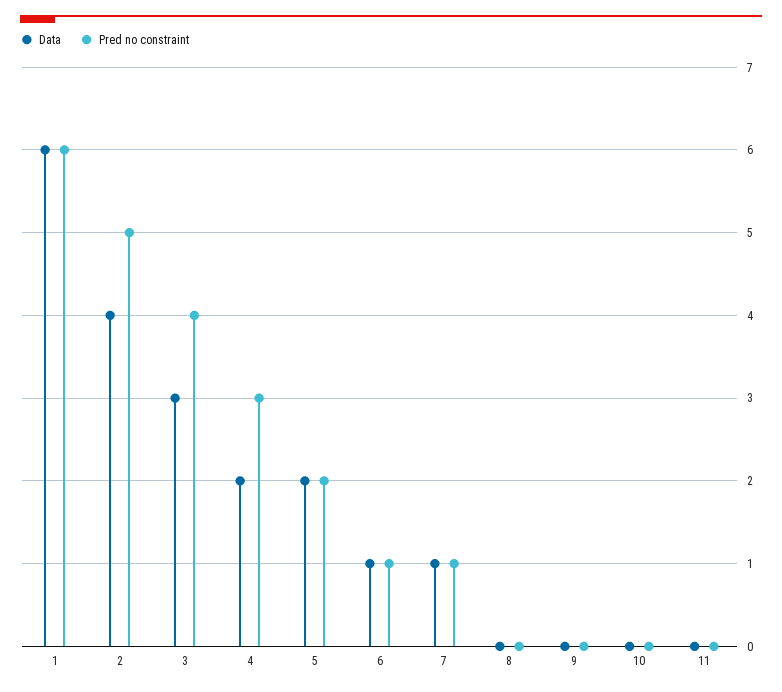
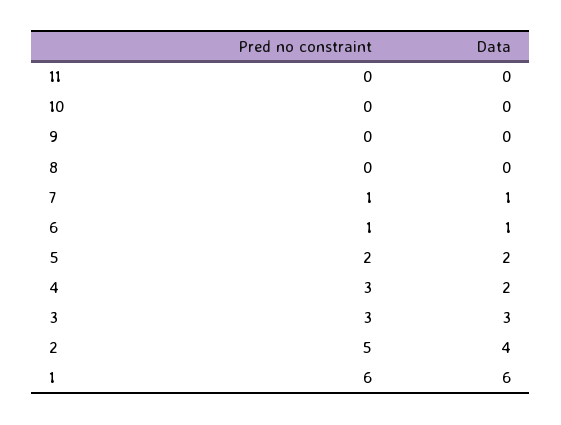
  {
    "Data": {
      "1": 6,
      "2": 4,
      "3": 3,
      "4": 2,
      "5": 2,
      "6": 1,
      "7": 1,
      "8": 0,
      "9": 0,
      "10": 0,
      "11": 0
    },
    "Pred no constraint": {
      "1": 6,
      "2": 5,
-     "3": 4,
+     "3": 3,
      "4": 3,
      "5": 2,
      "6": 1,
      "7": 1,
      "8": 0,
      "9": 0,
      "10": 0,
      "11": 0
    }
  }

